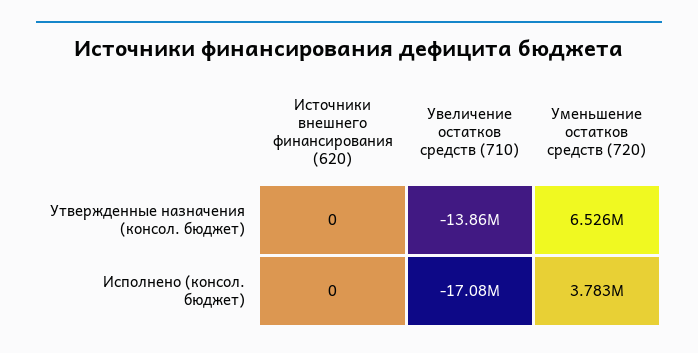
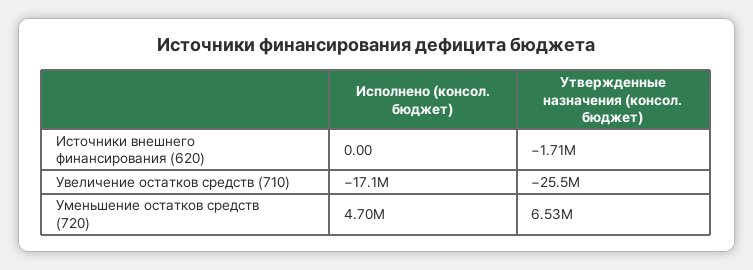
  {
    "Источники внешнего финансирования (620)": {
-     "Утвержденные назначения (консол. бюджет)": 0,
+     "Утвержденные назначения (консол. бюджет)": -1710000,
      "Исполнено (консол. бюджет)": 0
    },
    "Увеличение остатков средств (710)": {
-     "Утвержденные назначения (консол. бюджет)": -13860000,
+     "Утвержденные назначения (консол. бюджет)": -25500000,
      "Исполнено (консол. бюджет)": -17080000
    },
    "Уменьшение остатков средств (720)": {
      "Утвержденные назначения (консол. бюджет)": 6526000,
-     "Исполнено (консол. бюджет)": 3783000
+     "Исполнено (консол. бюджет)": 4700000
    }
  }

